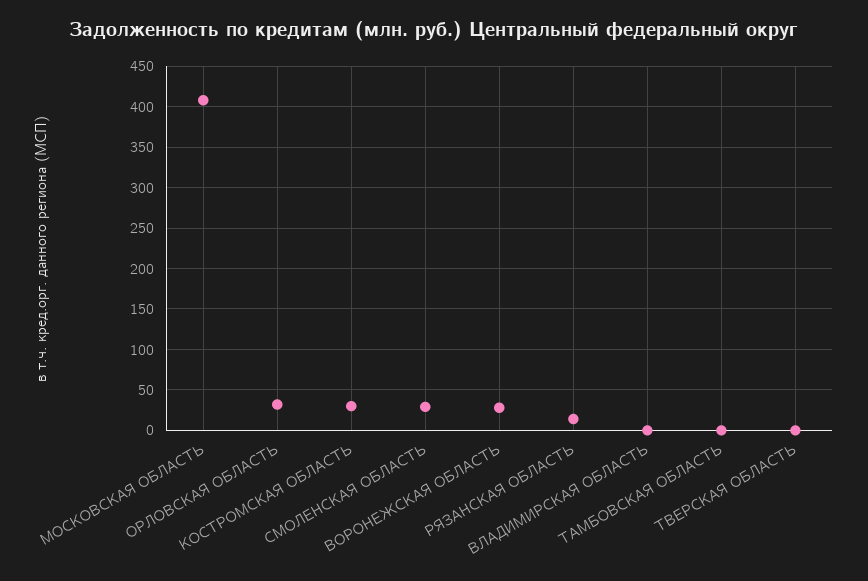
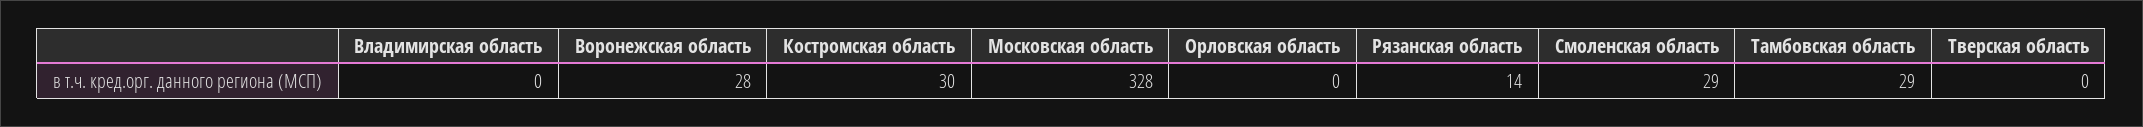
  {
-   "МОСКОВСКАЯ ОБЛАСТЬ": 410,
+   "МОСКОВСКАЯ ОБЛАСТЬ": 328,
-   "ОРЛОВСКАЯ ОБЛАСТЬ": 30,
+   "ОРЛОВСКАЯ ОБЛАСТЬ": 0,
    "КОСТРОМСКАЯ ОБЛАСТЬ": 30,
    "СМОЛЕНСКАЯ ОБЛАСТЬ": 29,
    "ВОРОНЕЖСКАЯ ОБЛАСТЬ": 28,
    "РЯЗАНСКАЯ ОБЛАСТЬ": 14,
    "ВЛАДИМИРСКАЯ ОБЛАСТЬ": 0,
-   "ТАМБОВСКАЯ ОБЛАСТЬ": 0,
+   "ТАМБОВСКАЯ ОБЛАСТЬ": 29,
    "ТВЕРСКАЯ ОБЛАСТЬ": 0
  }

